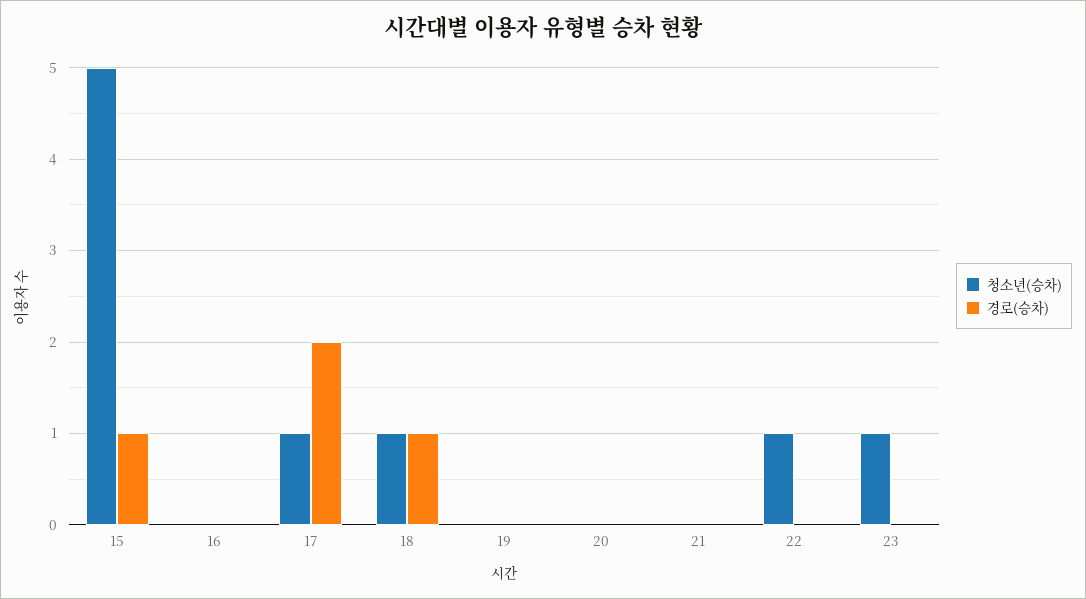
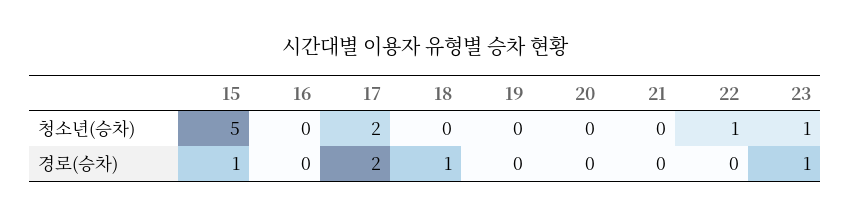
  {
    "청소년(승차)": {
      "15": 5,
      "16": 0,
-     "17": 1,
+     "17": 2,
-     "18": 1,
+     "18": 0,
      "19": 0,
      "20": 0,
      "21": 0,
      "22": 1,
      "23": 1
    },
    "경로(승차)": {
      "15": 1,
      "16": 0,
      "17": 2,
      "18": 1,
      "19": 0,
      "20": 0,
      "21": 0,
      "22": 0,
-     "23": 0
+     "23": 1
    }
  }

